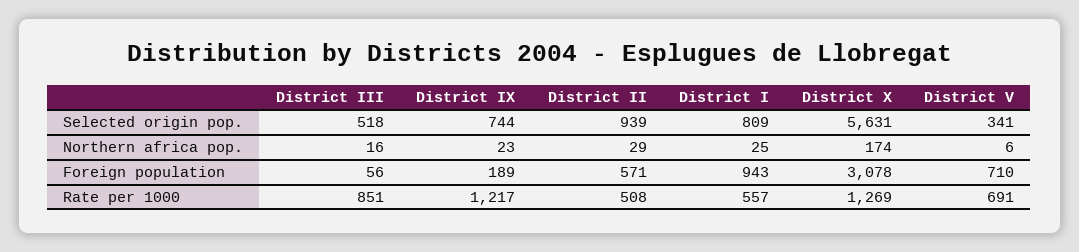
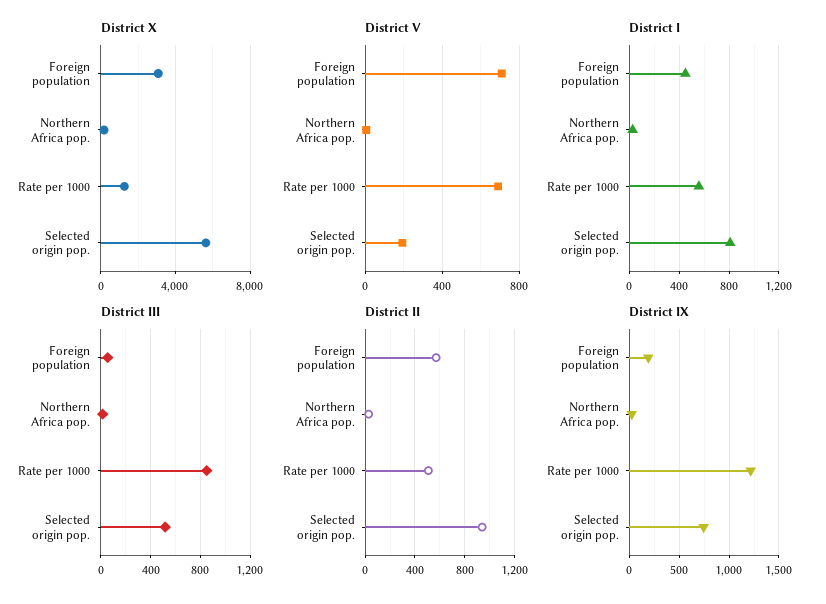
  {
    "District III": {
      "Selected origin pop.": 518,
      "Northern africa pop.": 16,
      "Foreign population": 56,
      "Rate per 1000": 851
    },
    "District IX": {
      "Selected origin pop.": 744,
      "Northern africa pop.": 23,
      "Foreign population": 189,
      "Rate per 1000": 1217
    },
    "District II": {
      "Selected origin pop.": 939,
      "Northern africa pop.": 29,
      "Foreign population": 571,
      "Rate per 1000": 508
    },
    "District I": {
      "Selected origin pop.": 809,
      "Northern africa pop.": 25,
-     "Foreign population": 943,
+     "Foreign population": 450,
      "Rate per 1000": 557
    },
    "District X": {
      "Selected origin pop.": 5631,
      "Northern africa pop.": 174,
      "Foreign population": 3078,
      "Rate per 1000": 1269
    },
    "District V": {
-     "Selected origin pop.": 341,
+     "Selected origin pop.": 200,
      "Northern africa pop.": 6,
      "Foreign population": 710,
      "Rate per 1000": 691
    }
  }

